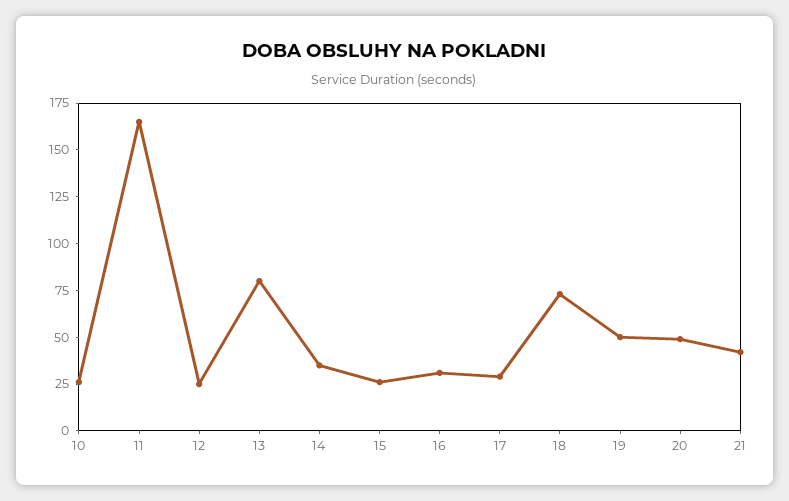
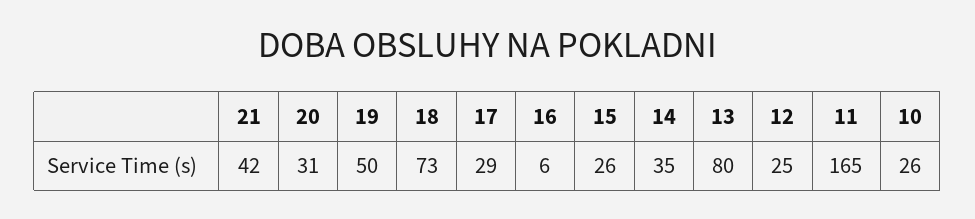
  {
    "10": 26,
    "11": 165,
    "12": 25,
    "13": 80,
    "14": 35,
    "15": 26,
-   "16": 30,
+   "16": 6,
    "17": 29,
    "18": 73,
    "19": 50,
-   "20": 50,
+   "20": 31,
    "21": 42
  }

